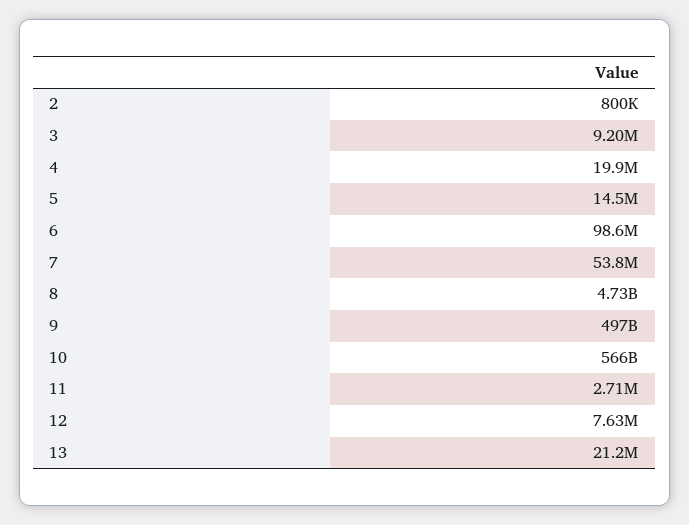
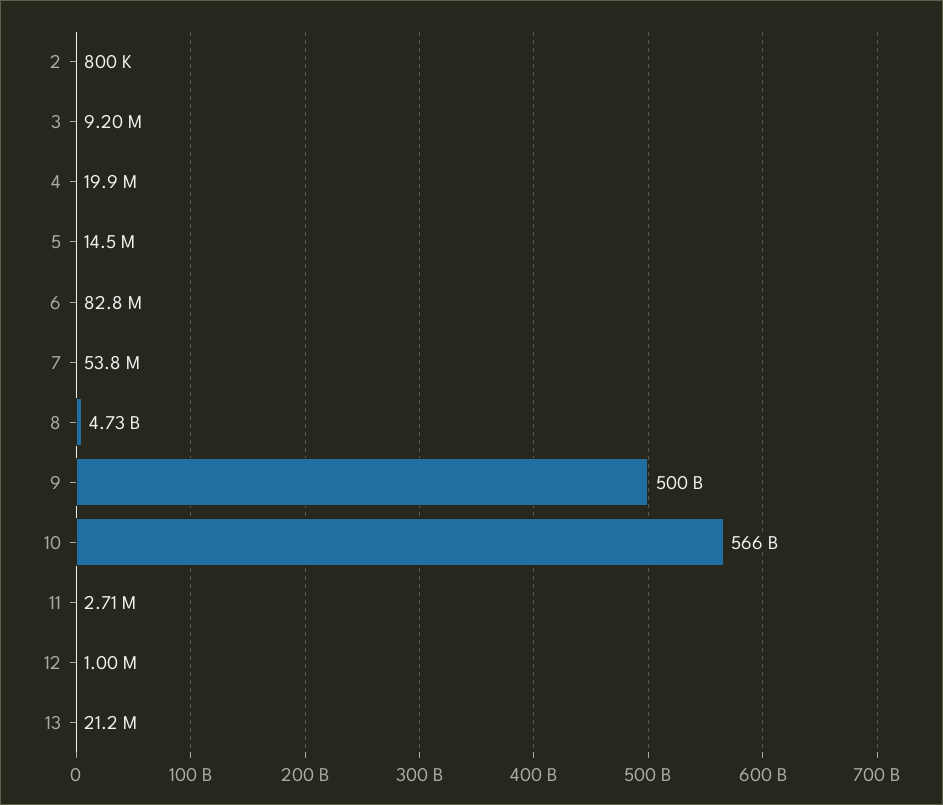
  {
    "2": 800000,
    "3": 9200000,
    "4": 19900000,
    "5": 14500000,
-   "6": 98600000,
+   "6": 82800000,
    "7": 53800000,
    "8": 4730000000,
-   "9": 497000000000,
+   "9": 500000000000,
    "10": 566000000000,
    "11": 2710000,
-   "12": 7630000,
+   "12": 1000000,
    "13": 21200000
  }

